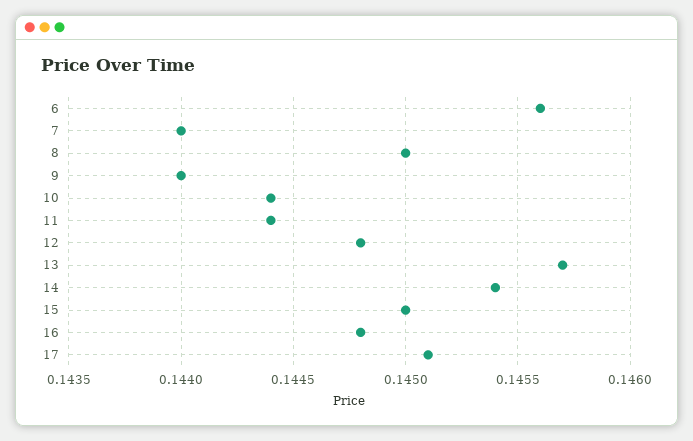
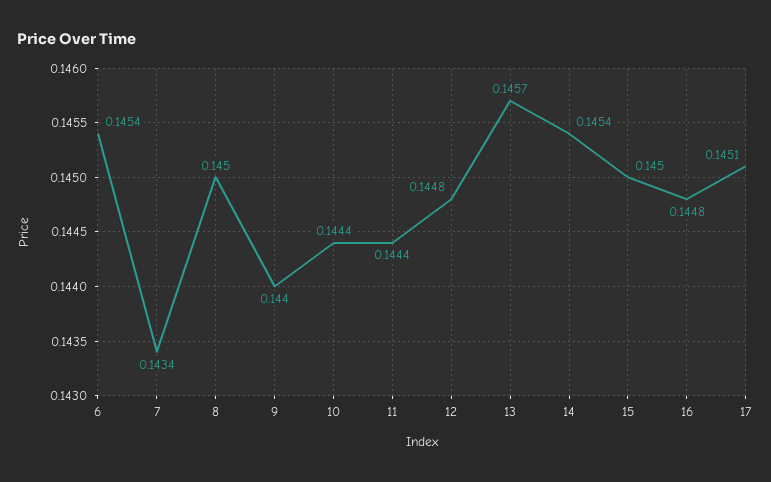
  {
-   "6": 0.1456,
+   "6": 0.1454,
-   "7": 0.144,
+   "7": 0.1434,
    "8": 0.145,
    "9": 0.144,
    "10": 0.1444,
    "11": 0.1444,
    "12": 0.1448,
    "13": 0.1457,
    "14": 0.1454,
    "15": 0.145,
    "16": 0.1448,
    "17": 0.1451
  }

